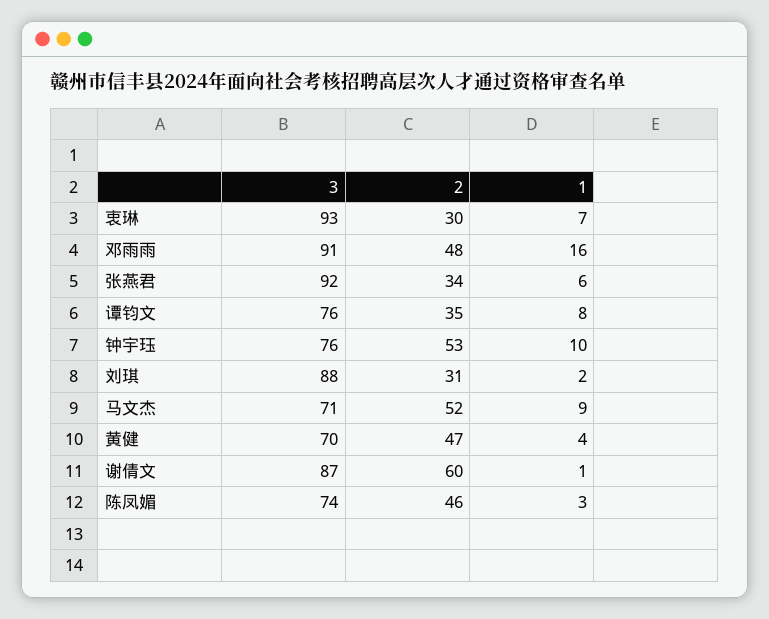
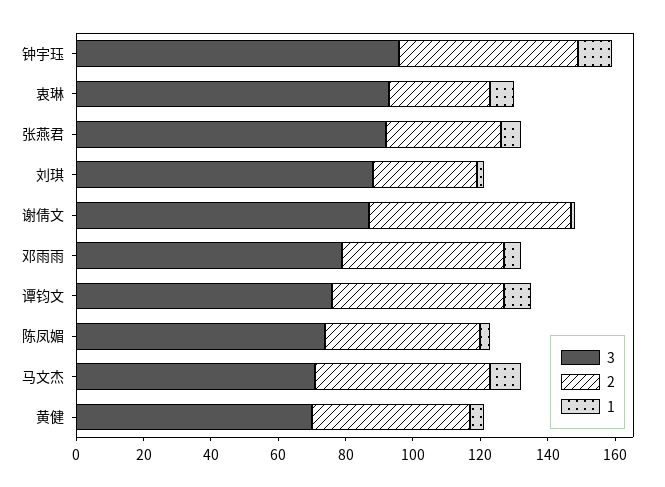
  {
    "3": {
      "衷琳": 93,
-     "邓雨雨": 91,
+     "邓雨雨": 80,
      "张燕君": 92,
      "谭钧文": 76,
-     "钟宇珏": 76,
+     "钟宇珏": 95,
      "刘琪": 88,
      "马文杰": 71,
      "黄健": 70,
      "谢倩文": 87,
      "陈凤媚": 74
    },
    "2": {
      "衷琳": 30,
      "邓雨雨": 48,
      "张燕君": 34,
-     "谭钧文": 35,
+     "谭钧文": 50,
      "钟宇珏": 53,
      "刘琪": 31,
      "马文杰": 52,
      "黄健": 47,
      "谢倩文": 60,
      "陈凤媚": 46
    },
    "1": {
      "衷琳": 7,
-     "邓雨雨": 16,
+     "邓雨雨": 5,
      "张燕君": 6,
      "谭钧文": 8,
      "钟宇珏": 10,
      "刘琪": 2,
      "马文杰": 9,
      "黄健": 4,
      "谢倩文": 1,
      "陈凤媚": 3
    }
  }

